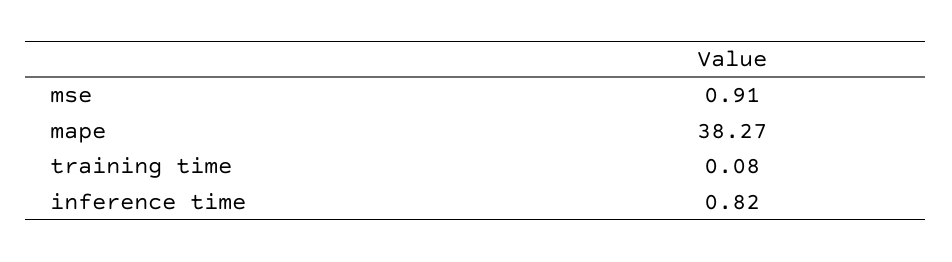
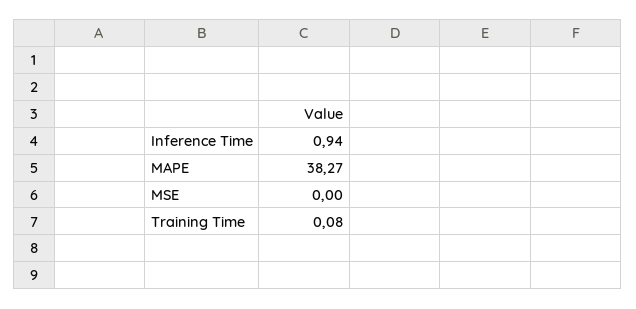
  {
-   "mse": 0.91,
+   "mse": 0,
    "mape": 38.27,
    "training time": 0.08,
-   "inference time": 0.82
+   "inference time": 0.94
  }

